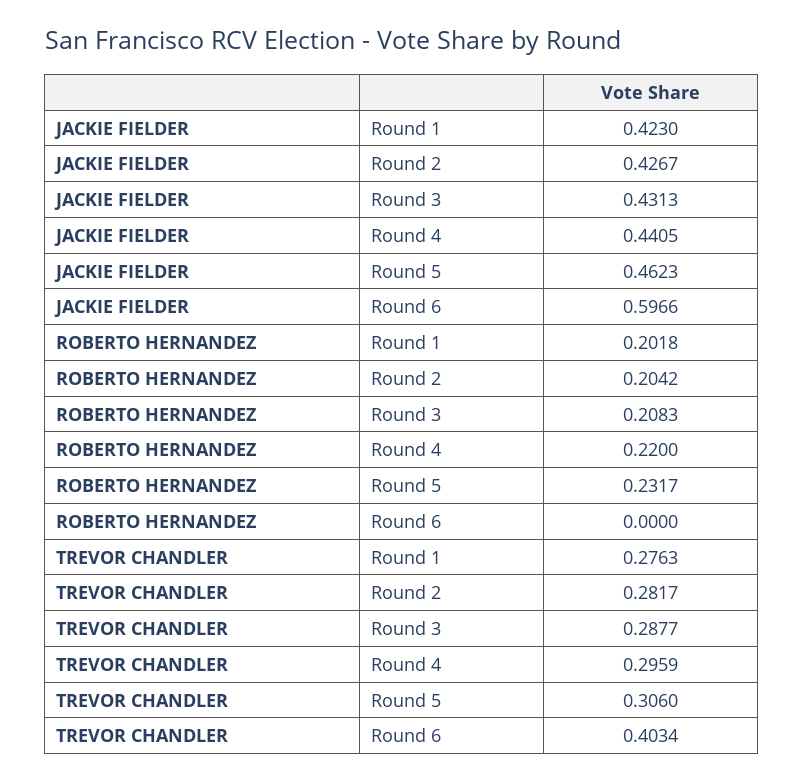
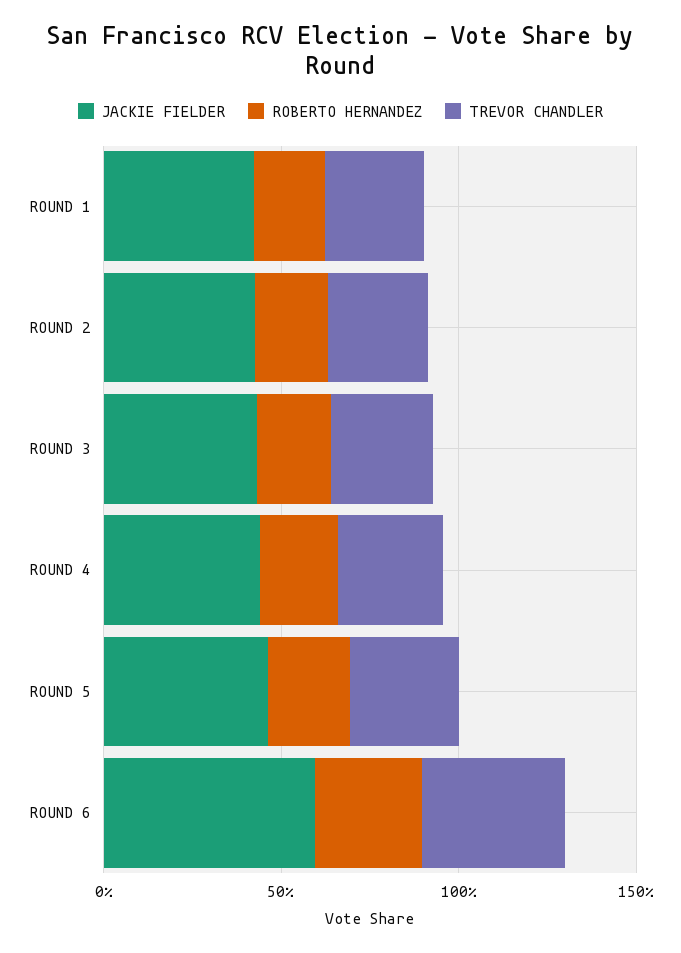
  {
    "JACKIE FIELDER": {
      "Round 1": 0.423,
      "Round 2": 0.4267,
      "Round 3": 0.4313,
      "Round 4": 0.4405,
      "Round 5": 0.4623,
      "Round 6": 0.5966
    },
    "ROBERTO HERNANDEZ": {
      "Round 1": 0.2018,
      "Round 2": 0.2042,
      "Round 3": 0.2083,
      "Round 4": 0.22,
      "Round 5": 0.2317,
-     "Round 6": 0
+     "Round 6": 0.3
    },
    "TREVOR CHANDLER": {
      "Round 1": 0.2763,
      "Round 2": 0.2817,
      "Round 3": 0.2877,
      "Round 4": 0.2959,
      "Round 5": 0.306,
      "Round 6": 0.4034
    }
  }

